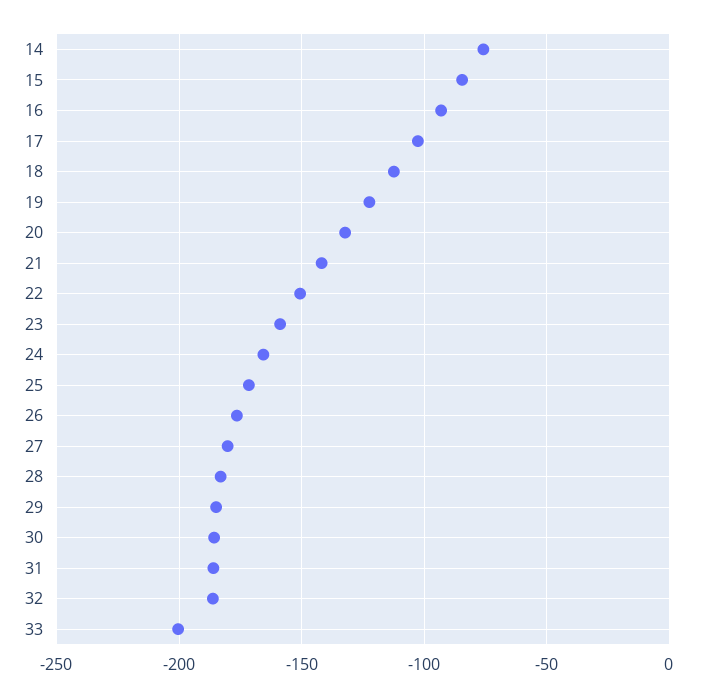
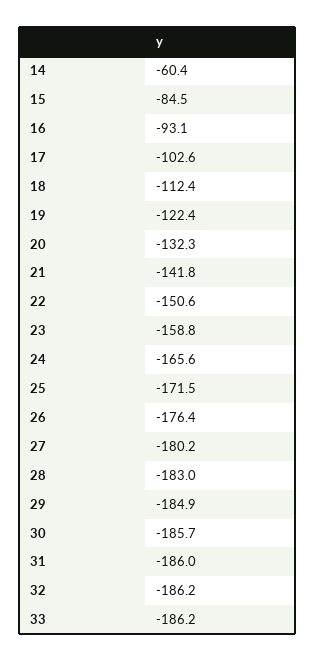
  {
-   "14": -75,
+   "14": -60.4,
    "15": -84.5,
    "16": -93.1,
    "17": -102.6,
    "18": -112.4,
    "19": -122.4,
    "20": -132.3,
    "21": -141.8,
    "22": -150.6,
    "23": -158.8,
    "24": -165.6,
    "25": -171.5,
    "26": -176.4,
    "27": -180.2,
    "28": -183,
    "29": -184.9,
    "30": -185.7,
    "31": -186,
    "32": -186.2,
-   "33": -200
+   "33": -186.2
  }

